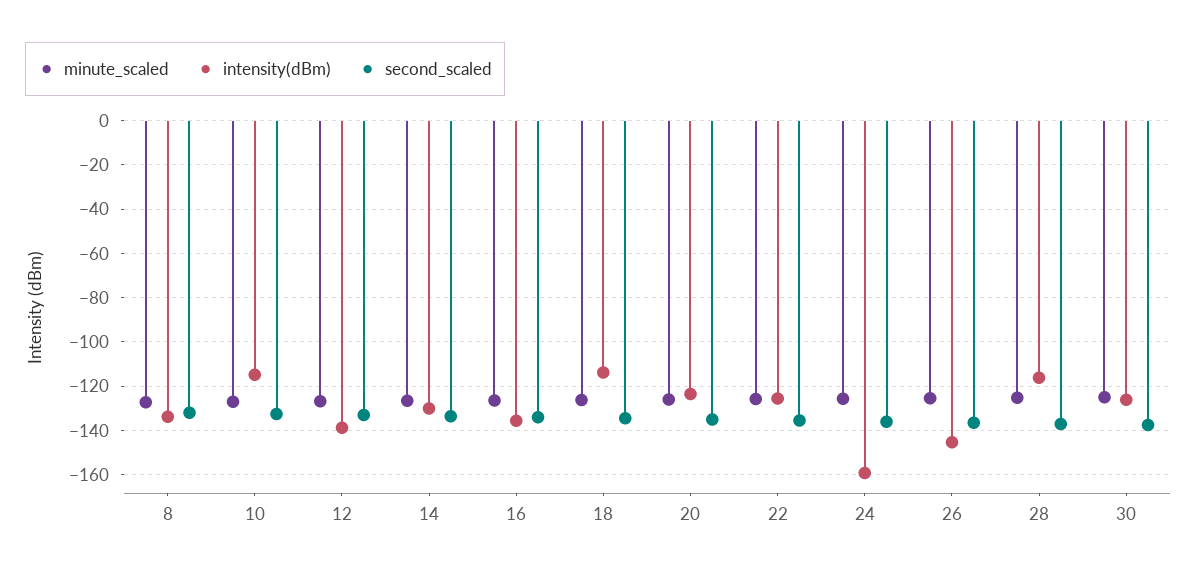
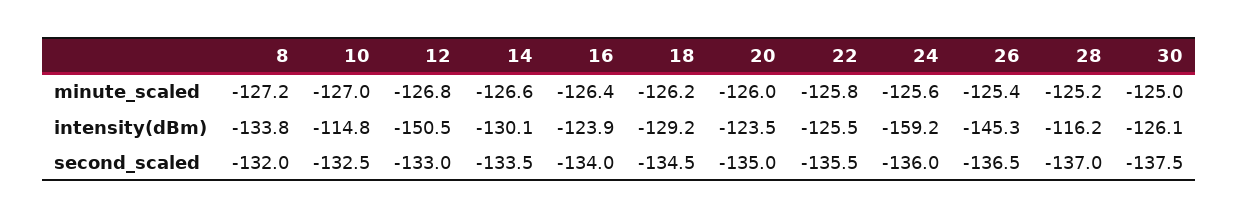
  {
    "minute_scaled": {
      "8": -127.2,
      "10": -127,
      "12": -126.8,
      "14": -126.6,
      "16": -126.4,
      "18": -126.2,
      "20": -126,
      "22": -125.8,
      "24": -125.6,
      "26": -125.4,
      "28": -125.2,
      "30": -125
    },
    "intensity(dBm)": {
      "8": -133.8,
      "10": -114.8,
-     "12": -140,
+     "12": -150.5,
      "14": -130.1,
-     "16": -135,
+     "16": -123.9,
-     "18": -115,
+     "18": -129.2,
      "20": -123.5,
      "22": -125.5,
      "24": -159.2,
      "26": -145.3,
      "28": -116.2,
      "30": -126.1
    },
    "second_scaled": {
      "8": -132,
      "10": -132.5,
      "12": -133,
      "14": -133.5,
      "16": -134,
      "18": -134.5,
      "20": -135,
      "22": -135.5,
      "24": -136,
      "26": -136.5,
      "28": -137,
      "30": -137.5
    }
  }

